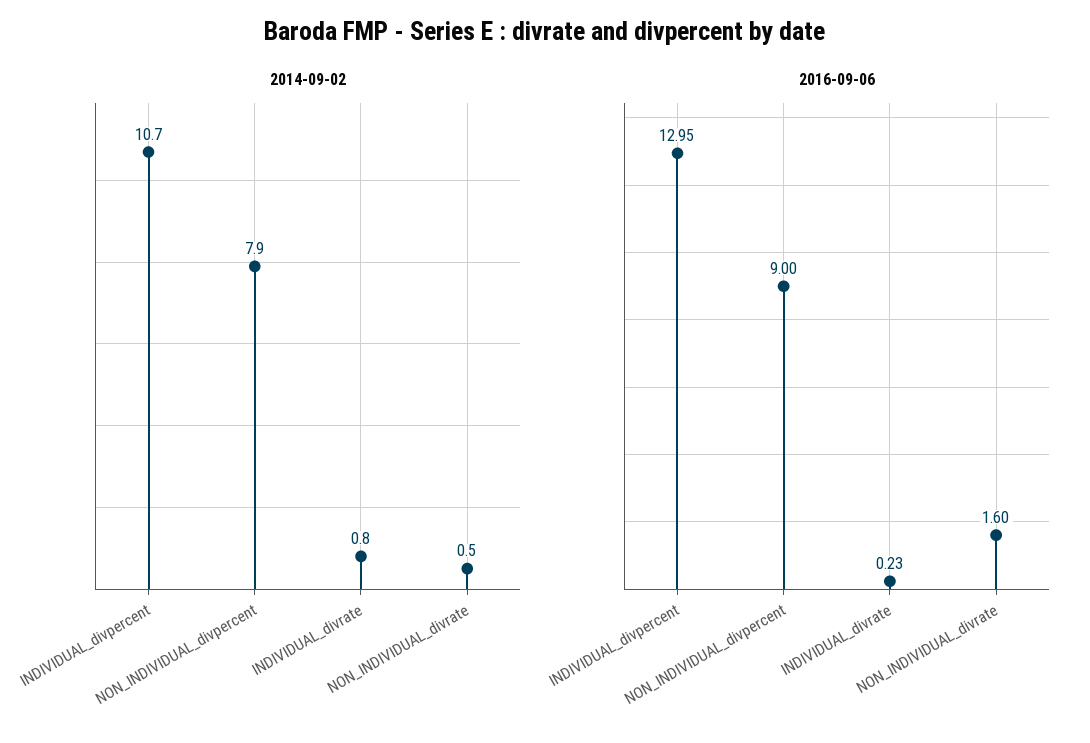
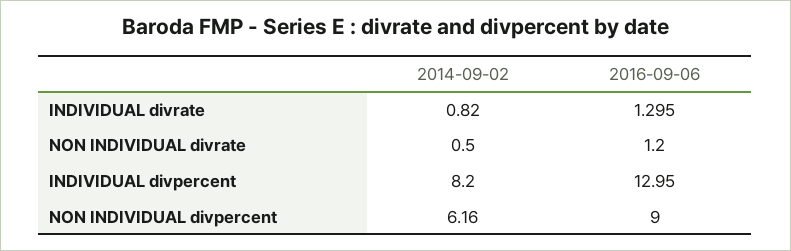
  {
    "2014-09-02": {
-     "INDIVIDUAL_divpercent": 10.7,
+     "INDIVIDUAL_divpercent": 8.2,
-     "NON_INDIVIDUAL_divpercent": 7.9,
+     "NON_INDIVIDUAL_divpercent": 6.16,
      "INDIVIDUAL_divrate": 0.82,
      "NON_INDIVIDUAL_divrate": 0.5
    },
    "2016-09-06": {
      "INDIVIDUAL_divpercent": 12.95,
      "NON_INDIVIDUAL_divpercent": 9,
-     "INDIVIDUAL_divrate": 0.23,
+     "INDIVIDUAL_divrate": 1.295,
-     "NON_INDIVIDUAL_divrate": 1.6
+     "NON_INDIVIDUAL_divrate": 1.2
    }
  }

